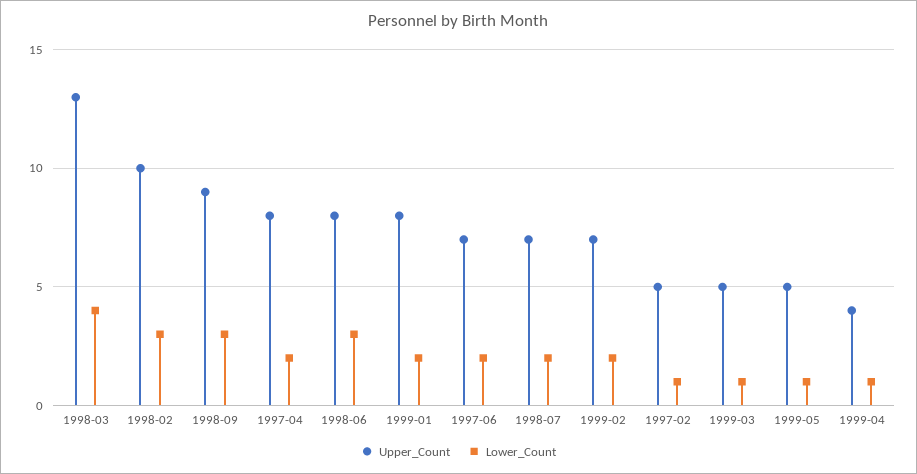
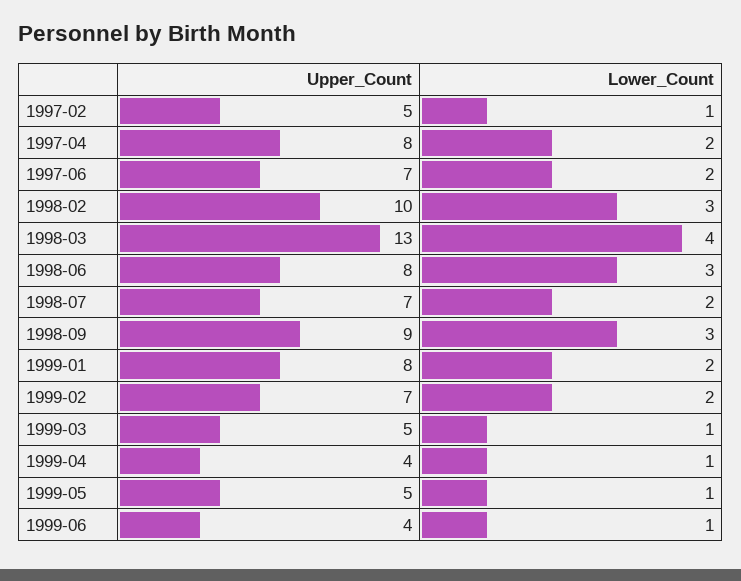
  {
    "Upper_Count": {
      "1998-03": 13,
      "1998-02": 10,
      "1998-09": 9,
      "1997-04": 8,
      "1998-06": 8,
      "1999-01": 8,
      "1997-06": 7,
      "1998-07": 7,
      "1999-02": 7,
      "1997-02": 5,
      "1999-03": 5,
      "1999-05": 5,
-     "1999-04": 4
+     "1999-04": 4,
+     "1999-06": 4
    },
    "Lower_Count": {
      "1998-03": 4,
      "1998-02": 3,
      "1998-09": 3,
      "1997-04": 2,
      "1998-06": 3,
      "1999-01": 2,
      "1997-06": 2,
      "1998-07": 2,
      "1999-02": 2,
      "1997-02": 1,
      "1999-03": 1,
      "1999-05": 1,
-     "1999-04": 1
+     "1999-04": 1,
+     "1999-06": 1
    }
  }

